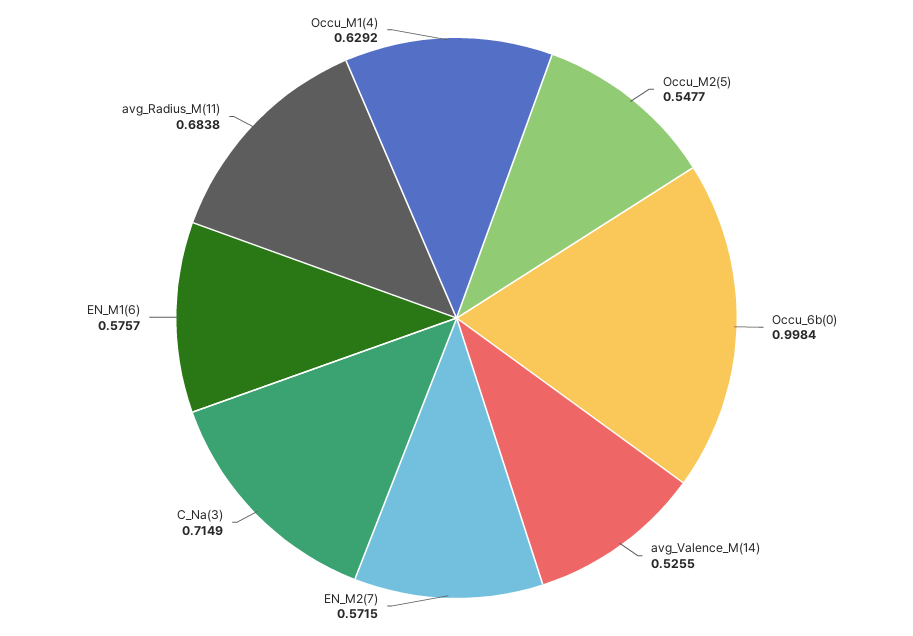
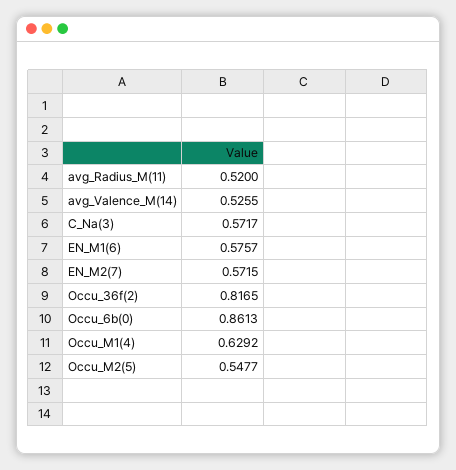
  {
    "Occu_M2(5)": 0.5477,
-   "Occu_6b(0)": 0.9984,
+   "Occu_6b(0)": 0.8613,
    "avg_Valence_M(14)": 0.5255,
    "EN_M2(7)": 0.5715,
-   "C_Na(3)": 0.7149,
+   "C_Na(3)": 0.5717,
    "EN_M1(6)": 0.5757,
-   "avg_Radius_M(11)": 0.6838,
+   "avg_Radius_M(11)": 0.52,
-   "Occu_M1(4)": 0.6292
+   "Occu_M1(4)": 0.6292,
+   "Occu_36f(2)": 0.8165
  }

